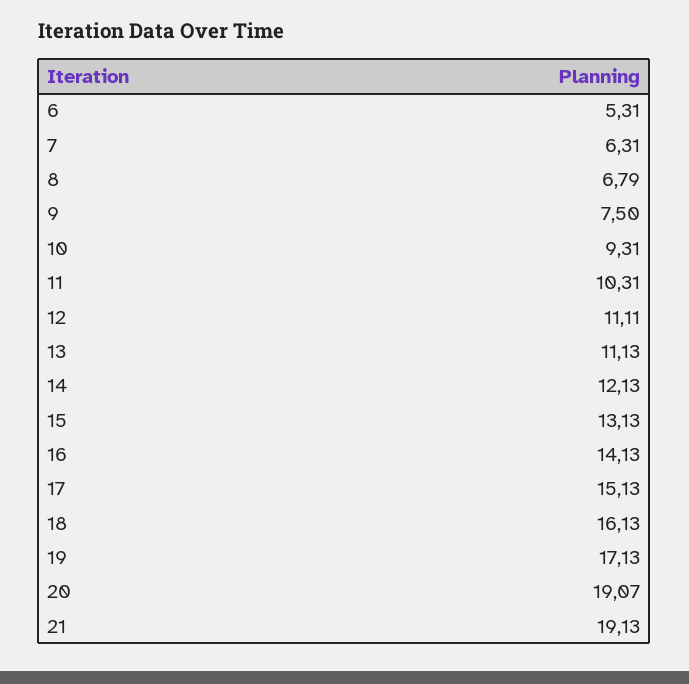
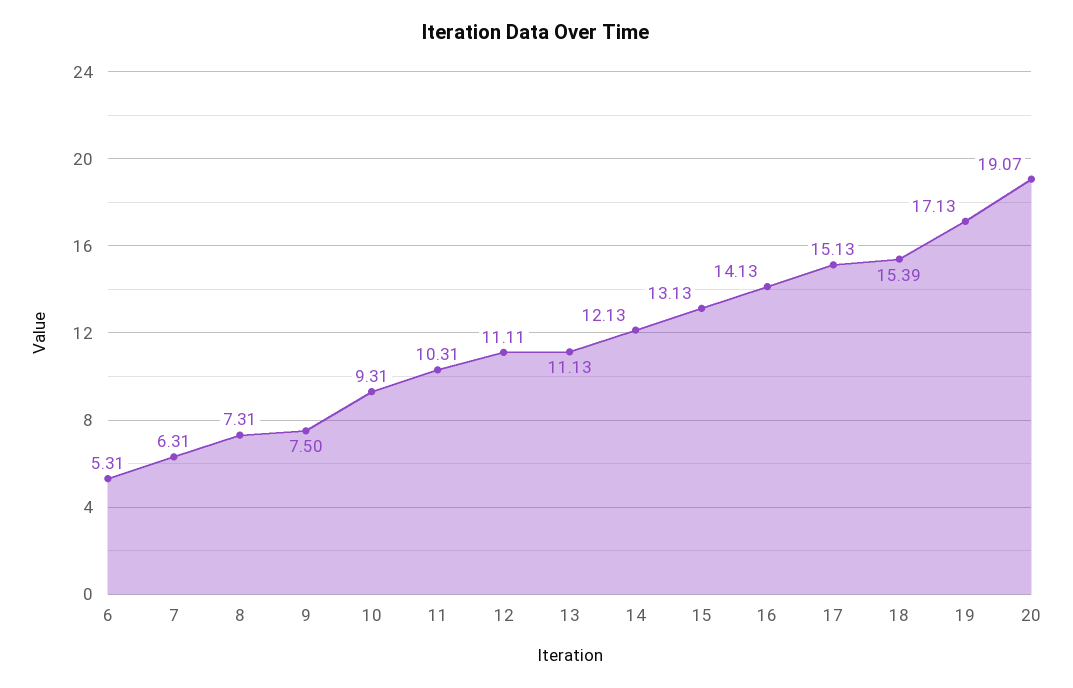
  {
    "6": 5.31,
    "7": 6.31,
-   "8": 6.79,
+   "8": 7.31,
    "9": 7.5,
    "10": 9.31,
    "11": 10.31,
    "12": 11.11,
    "13": 11.13,
    "14": 12.13,
    "15": 13.13,
    "16": 14.13,
    "17": 15.13,
-   "18": 16.13,
+   "18": 15.39,
    "19": 17.13,
-   "20": 19.07,
+   "20": 19.07
-   "21": 19.13
  }

